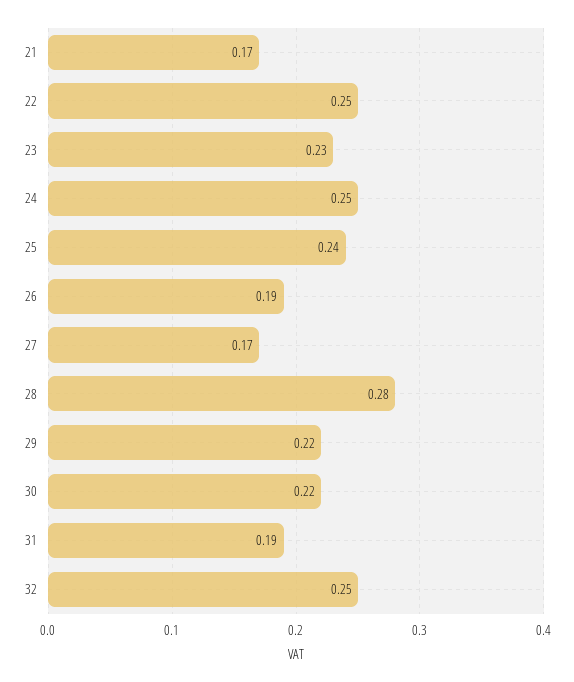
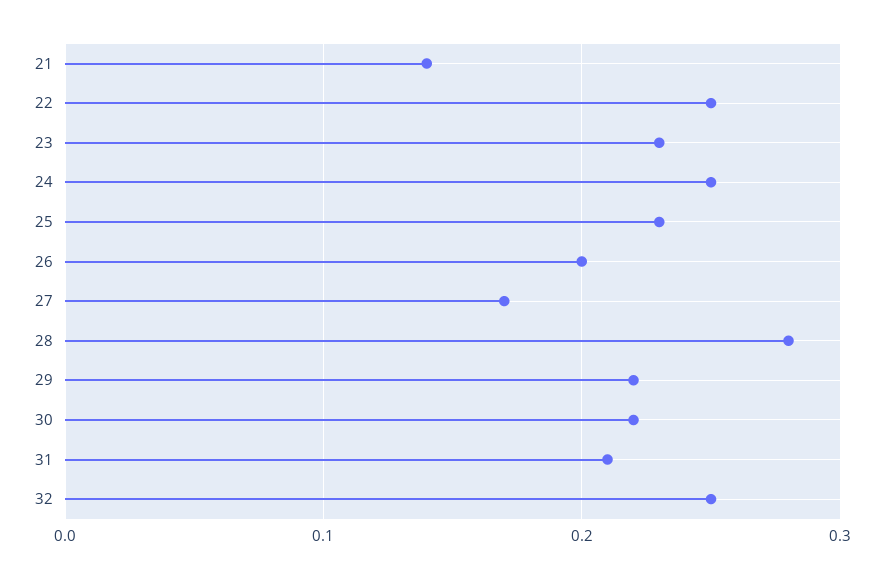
  {
-   "21": 0.17,
+   "21": 0.14,
    "22": 0.25,
    "23": 0.23,
    "24": 0.25,
-   "25": 0.24,
+   "25": 0.23,
-   "26": 0.19,
+   "26": 0.2,
    "27": 0.17,
    "28": 0.28,
    "29": 0.22,
    "30": 0.22,
-   "31": 0.19,
+   "31": 0.21,
    "32": 0.25
  }

